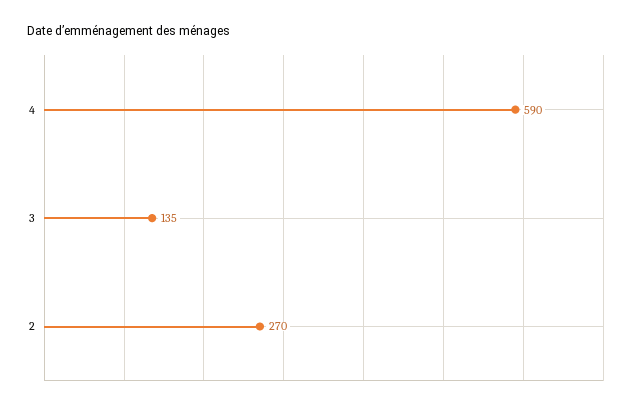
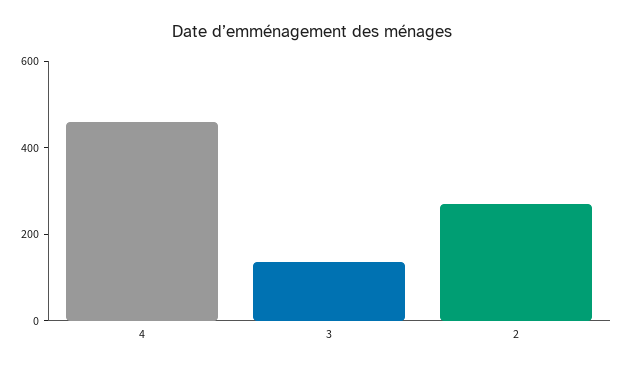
  {
-   "4": 590,
+   "4": 450,
    "3": 135,
    "2": 270
  }

